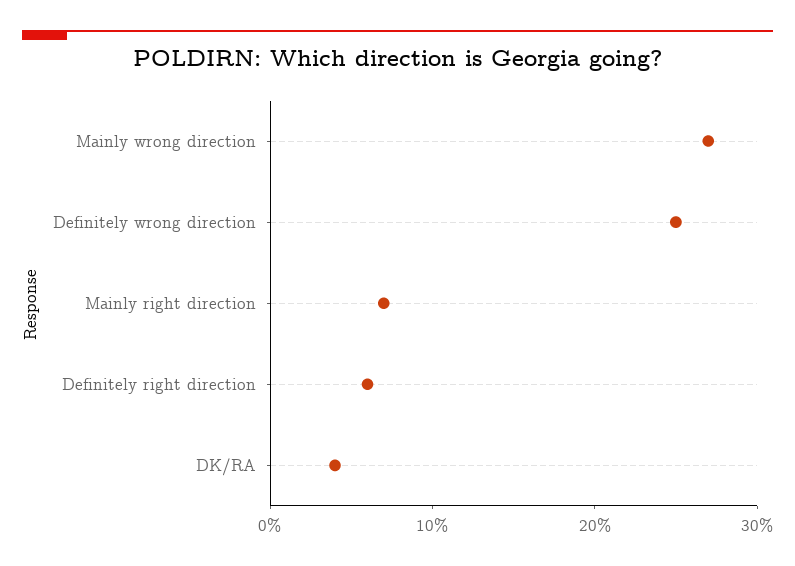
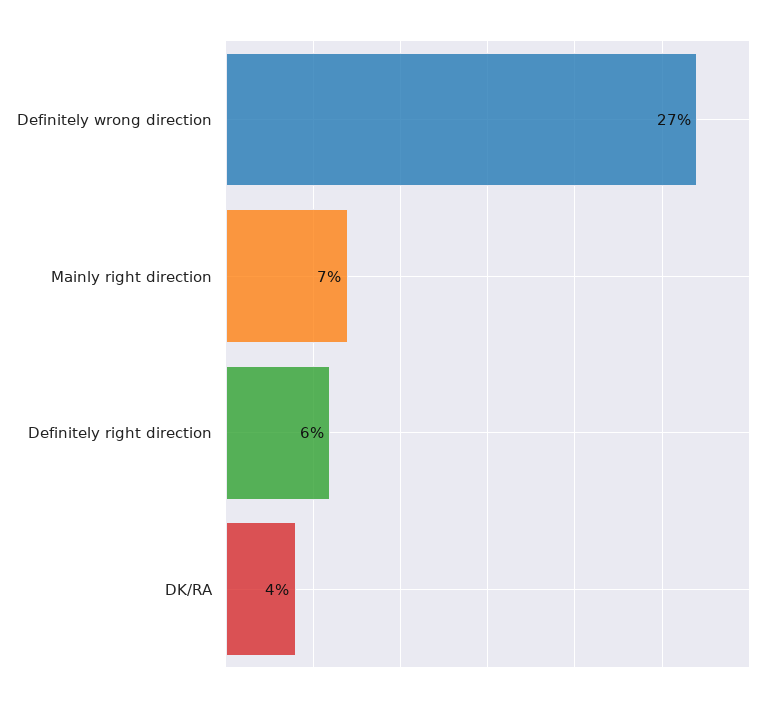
  {
-   "Mainly wrong direction": 27,
-   "Definitely wrong direction": 25,
+   "Definitely wrong direction": 27,
    "Mainly right direction": 7,
    "Definitely right direction": 6,
    "DK/RA": 4
  }

